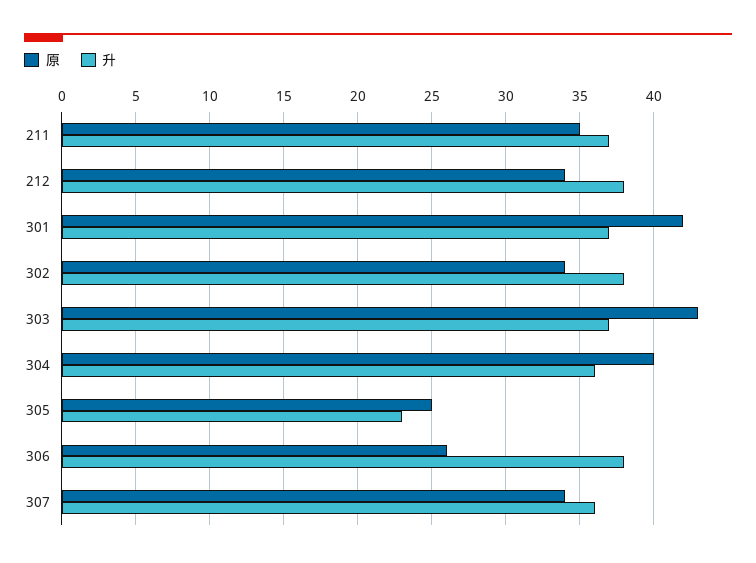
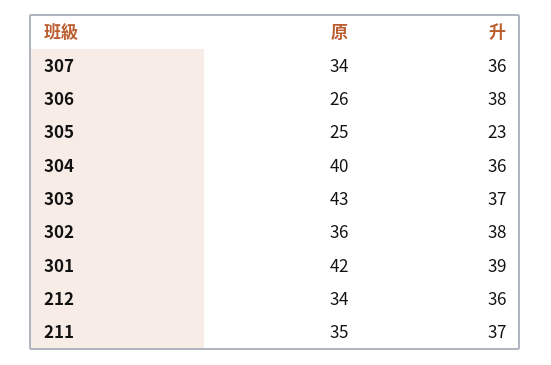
  {
    "原": {
      "211": 35,
      "212": 34,
      "301": 42,
-     "302": 34,
+     "302": 36,
      "303": 43,
      "304": 40,
      "305": 25,
      "306": 26,
      "307": 34
    },
    "升": {
      "211": 37,
-     "212": 38,
+     "212": 36,
-     "301": 37,
+     "301": 39,
      "302": 38,
      "303": 37,
      "304": 36,
      "305": 23,
      "306": 38,
      "307": 36
    }
  }

